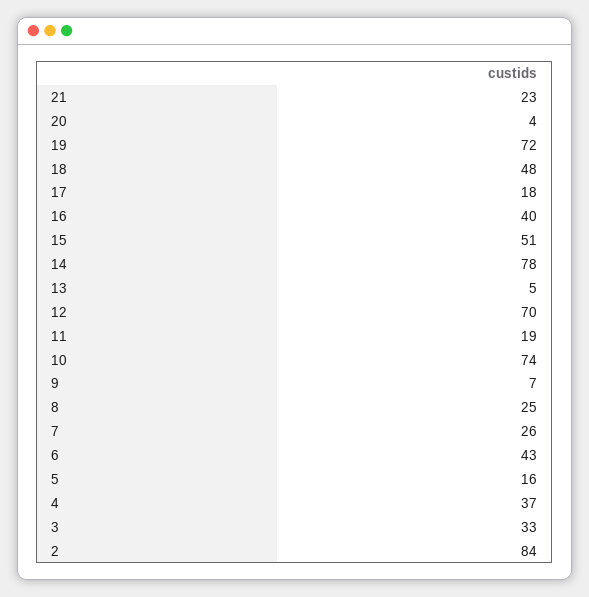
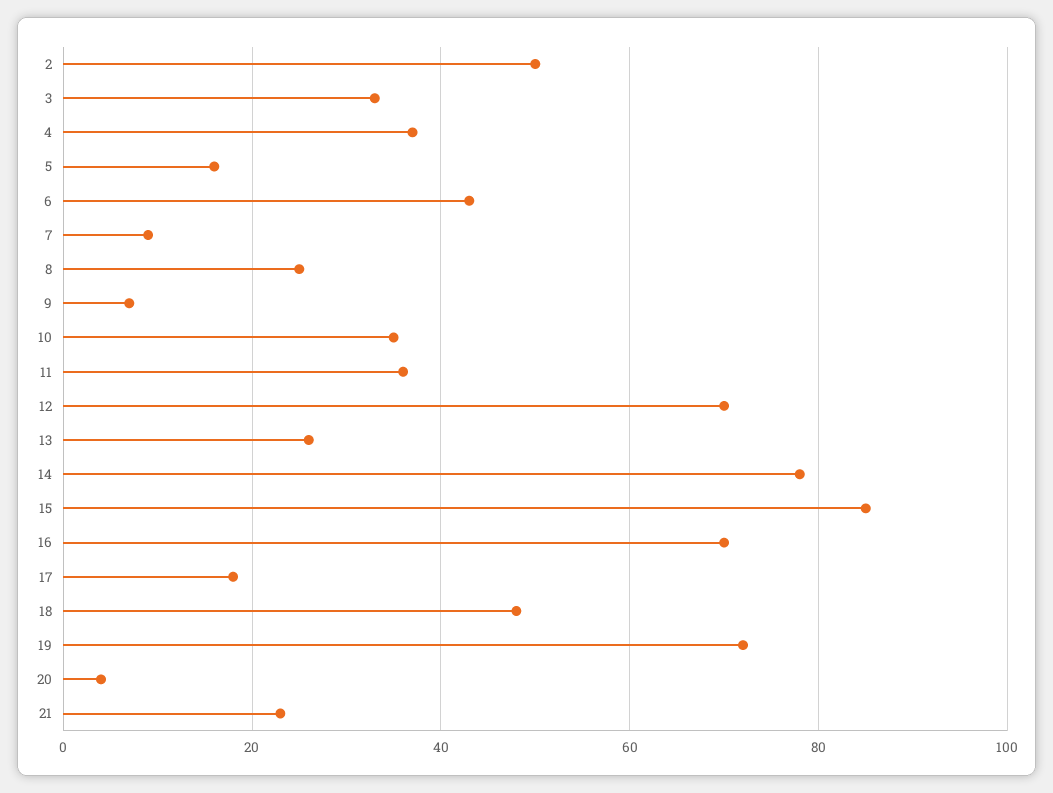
  {
    "21": 23,
    "20": 4,
    "19": 72,
    "18": 48,
    "17": 18,
-   "16": 40,
+   "16": 70,
-   "15": 51,
+   "15": 85,
    "14": 78,
-   "13": 5,
+   "13": 25,
    "12": 70,
-   "11": 19,
+   "11": 35,
-   "10": 74,
+   "10": 35,
    "9": 7,
    "8": 25,
-   "7": 26,
+   "7": 10,
    "6": 43,
    "5": 16,
    "4": 37,
    "3": 33,
-   "2": 84
+   "2": 50
  }

